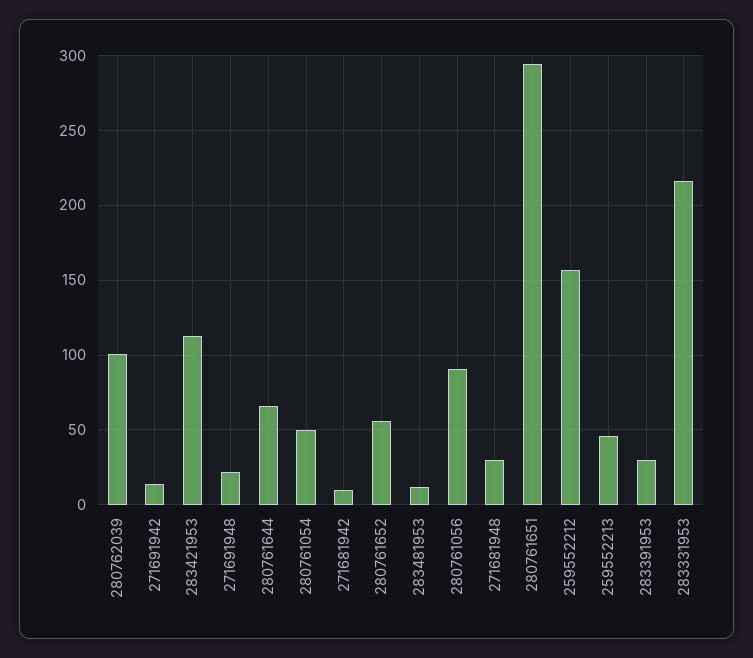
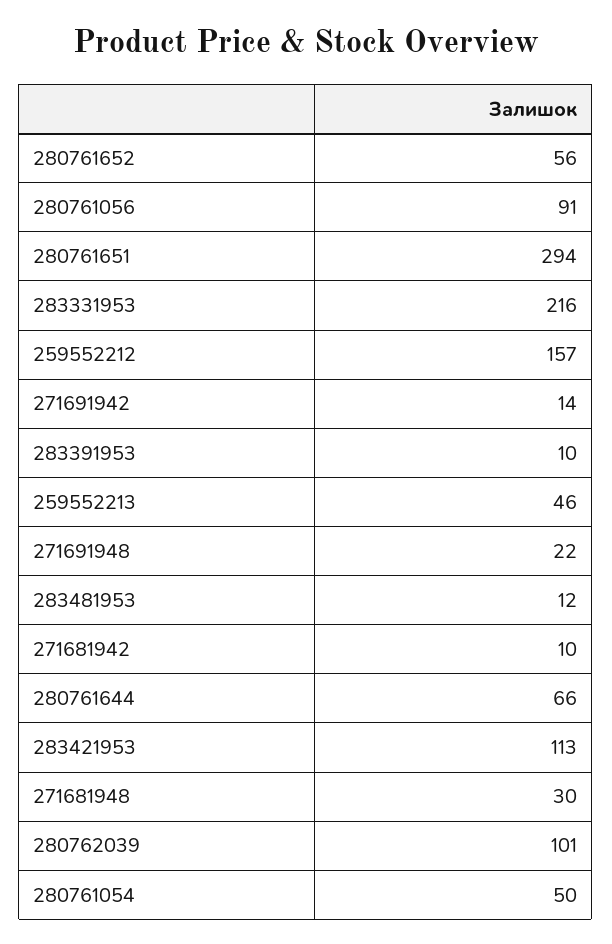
  {
    "280762039": 101,
    "271691942": 14,
    "283421953": 113,
    "271691948": 22,
    "280761644": 66,
    "280761054": 50,
    "271681942": 10,
    "280761652": 56,
    "283481953": 12,
    "280761056": 91,
    "271681948": 30,
    "280761651": 294,
    "259552212": 157,
    "259552213": 46,
-   "283391953": 30,
+   "283391953": 10,
    "283331953": 216
  }

